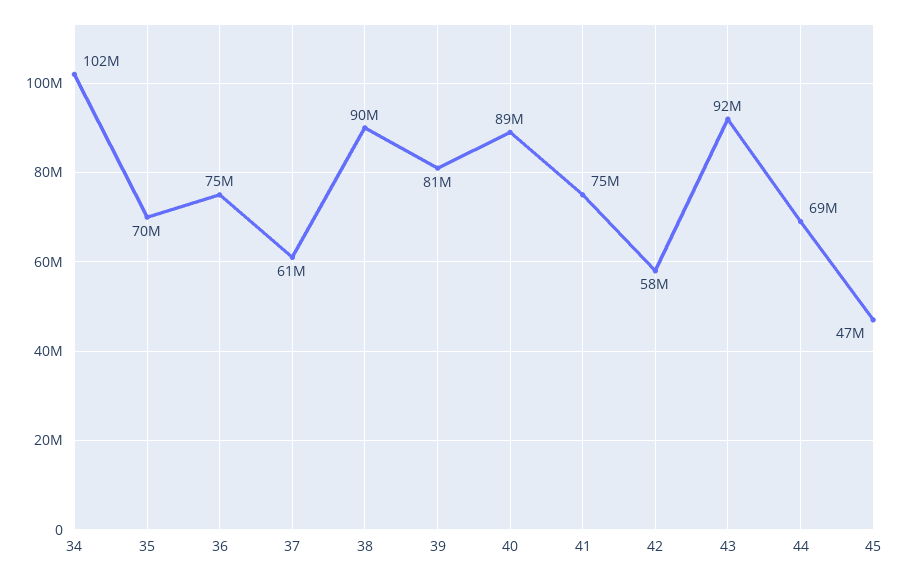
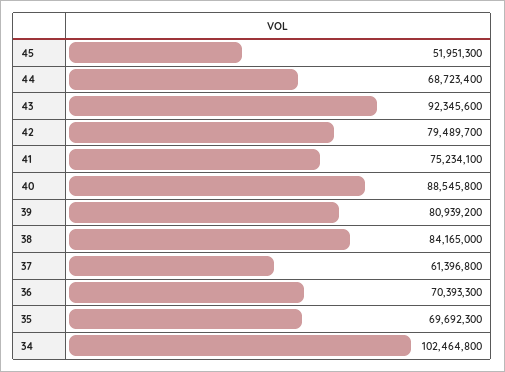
  {
    "34": 102464800,
    "35": 69692300,
-   "36": 75000000,
+   "36": 70393300,
    "37": 61396800,
-   "38": 90000000,
+   "38": 84165000,
    "39": 80939200,
    "40": 88545800,
    "41": 75234100,
-   "42": 58000000,
+   "42": 79489700,
    "43": 92345600,
    "44": 68723400,
-   "45": 47000000
+   "45": 51951300
  }

